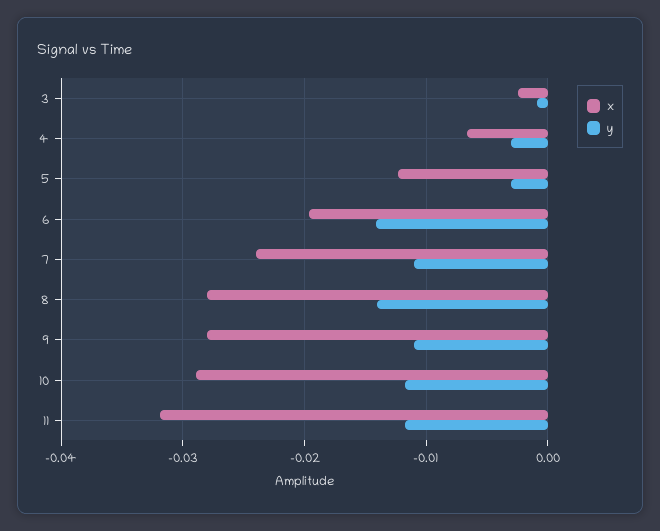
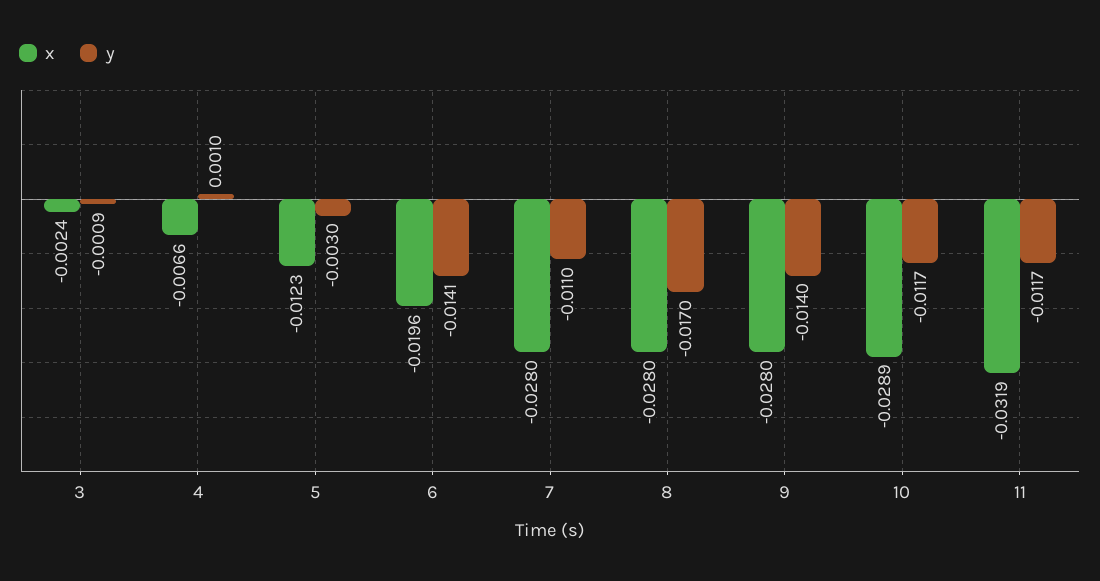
  {
    "x": {
      "3": -0.0024,
      "4": -0.0066,
      "5": -0.0123,
      "6": -0.0196,
-     "7": -0.024,
+     "7": -0.028,
      "8": -0.028,
      "9": -0.028,
      "10": -0.0289,
      "11": -0.0319
    },
    "y": {
      "3": -0.0009,
-     "4": -0.003,
+     "4": 0.001,
      "5": -0.003,
      "6": -0.0141,
      "7": -0.011,
-     "8": -0.014,
+     "8": -0.017,
-     "9": -0.011,
+     "9": -0.014,
      "10": -0.0117,
      "11": -0.0117
    }
  }

